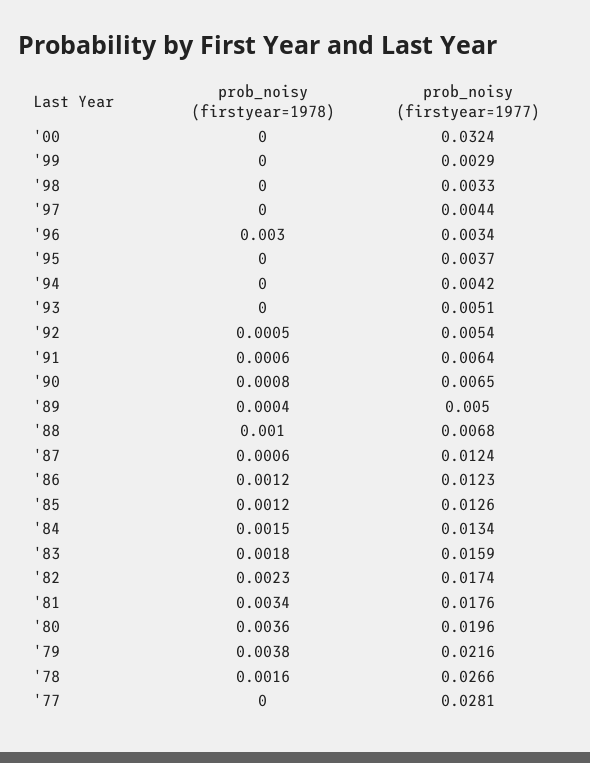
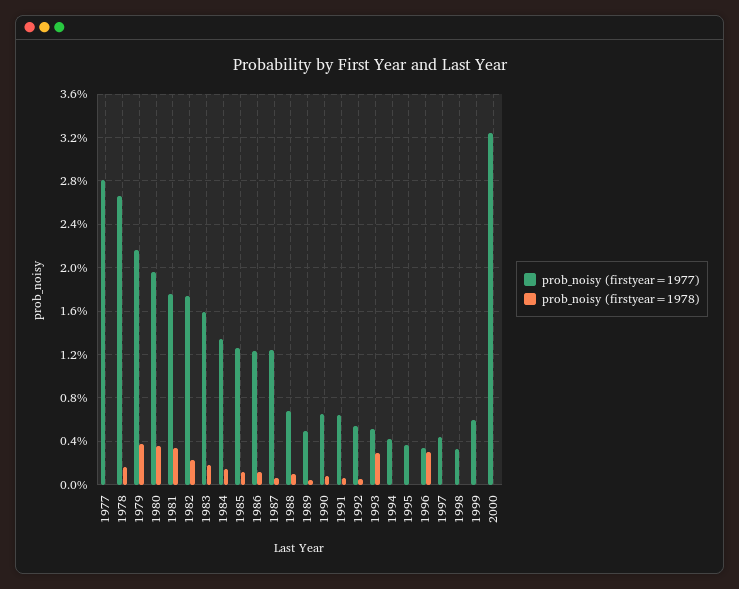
  {
    "prob_noisy (firstyear=1978)": {
      "'00": 0,
      "'99": 0,
      "'98": 0,
      "'97": 0,
      "'96": 0.003,
      "'95": 0,
      "'94": 0,
-     "'93": 0,
+     "'93": 0.003,
      "'92": 0.0005,
      "'91": 0.0006,
      "'90": 0.0008,
      "'89": 0.0004,
      "'88": 0.001,
      "'87": 0.0006,
      "'86": 0.0012,
      "'85": 0.0012,
      "'84": 0.0015,
      "'83": 0.0018,
      "'82": 0.0023,
      "'81": 0.0034,
      "'80": 0.0036,
      "'79": 0.0038,
      "'78": 0.0016,
      "'77": 0
    },
    "prob_noisy (firstyear=1977)": {
      "'00": 0.0324,
-     "'99": 0.0029,
+     "'99": 0.006,
      "'98": 0.0033,
      "'97": 0.0044,
      "'96": 0.0034,
      "'95": 0.0037,
      "'94": 0.0042,
      "'93": 0.0051,
      "'92": 0.0054,
      "'91": 0.0064,
      "'90": 0.0065,
      "'89": 0.005,
      "'88": 0.0068,
      "'87": 0.0124,
      "'86": 0.0123,
      "'85": 0.0126,
      "'84": 0.0134,
      "'83": 0.0159,
      "'82": 0.0174,
      "'81": 0.0176,
      "'80": 0.0196,
      "'79": 0.0216,
      "'78": 0.0266,
      "'77": 0.0281
    }
  }

